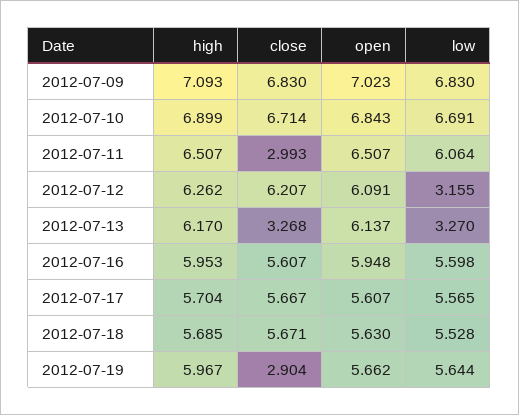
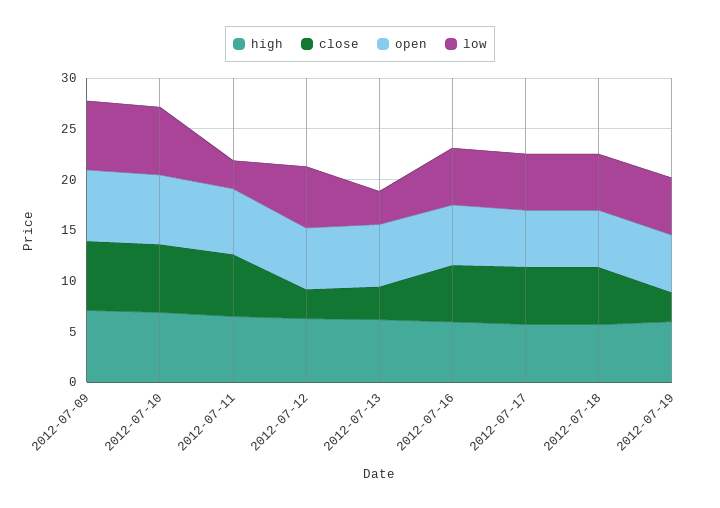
  {
    "high": {
      "2012-07-09": 7.093,
      "2012-07-10": 6.899,
      "2012-07-11": 6.507,
      "2012-07-12": 6.262,
      "2012-07-13": 6.17,
      "2012-07-16": 5.953,
      "2012-07-17": 5.704,
      "2012-07-18": 5.685,
      "2012-07-19": 5.967
    },
    "close": {
      "2012-07-09": 6.83,
      "2012-07-10": 6.714,
-     "2012-07-11": 2.993,
+     "2012-07-11": 6,
-     "2012-07-12": 6.207,
+     "2012-07-12": 3,
      "2012-07-13": 3.268,
      "2012-07-16": 5.607,
      "2012-07-17": 5.667,
      "2012-07-18": 5.671,
      "2012-07-19": 2.904
    },
    "open": {
      "2012-07-09": 7.023,
      "2012-07-10": 6.843,
      "2012-07-11": 6.507,
      "2012-07-12": 6.091,
      "2012-07-13": 6.137,
      "2012-07-16": 5.948,
      "2012-07-17": 5.607,
      "2012-07-18": 5.63,
      "2012-07-19": 5.662
    },
    "low": {
      "2012-07-09": 6.83,
      "2012-07-10": 6.691,
-     "2012-07-11": 6.064,
+     "2012-07-11": 3,
-     "2012-07-12": 3.155,
+     "2012-07-12": 6,
      "2012-07-13": 3.27,
      "2012-07-16": 5.598,
      "2012-07-17": 5.565,
      "2012-07-18": 5.528,
      "2012-07-19": 5.644
    }
  }

